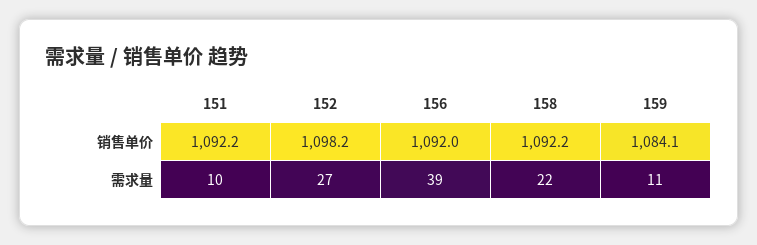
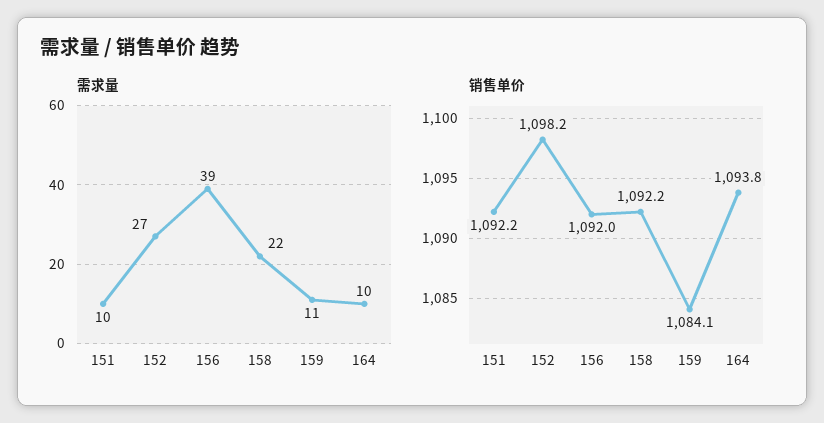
  {
    "销售单价": {
      "151": 1092.2,
      "152": 1098.2,
      "156": 1092,
      "158": 1092.2,
-     "159": 1084.1
+     "159": 1084.1,
+     "164": 1093.8
    },
    "需求量": {
      "151": 10,
      "152": 27,
      "156": 39,
      "158": 22,
-     "159": 11
+     "159": 11,
+     "164": 10
    }
  }

